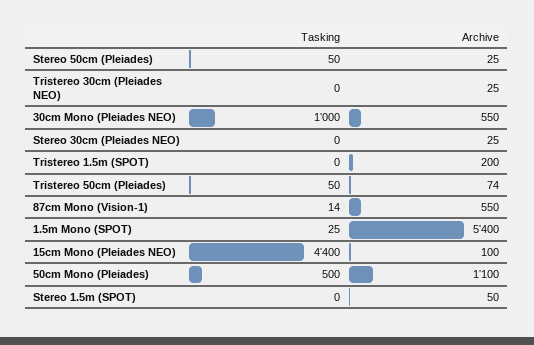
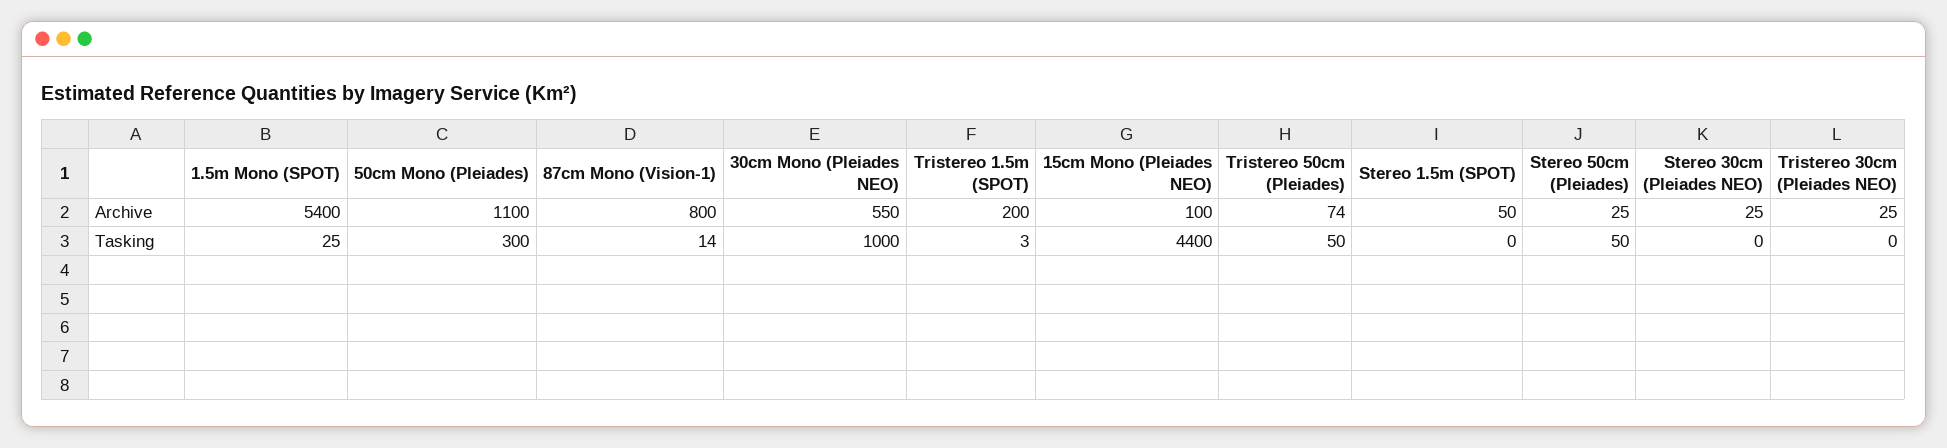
  {
    "Tasking": {
      "Stereo 50cm (Pleiades)": 50,
      "Tristereo 30cm (Pleiades NEO)": 0,
      "30cm Mono (Pleiades NEO)": 1000,
      "Stereo 30cm (Pleiades NEO)": 0,
-     "Tristereo 1.5m (SPOT)": 0,
+     "Tristereo 1.5m (SPOT)": 3,
      "Tristereo 50cm (Pleiades)": 50,
      "87cm Mono (Vision-1)": 14,
      "1.5m Mono (SPOT)": 25,
      "15cm Mono (Pleiades NEO)": 4400,
-     "50cm Mono (Pleiades)": 500,
+     "50cm Mono (Pleiades)": 300,
      "Stereo 1.5m (SPOT)": 0
    },
    "Archive": {
      "Stereo 50cm (Pleiades)": 25,
      "Tristereo 30cm (Pleiades NEO)": 25,
      "30cm Mono (Pleiades NEO)": 550,
      "Stereo 30cm (Pleiades NEO)": 25,
      "Tristereo 1.5m (SPOT)": 200,
      "Tristereo 50cm (Pleiades)": 74,
-     "87cm Mono (Vision-1)": 550,
+     "87cm Mono (Vision-1)": 800,
      "1.5m Mono (SPOT)": 5400,
      "15cm Mono (Pleiades NEO)": 100,
      "50cm Mono (Pleiades)": 1100,
      "Stereo 1.5m (SPOT)": 50
    }
  }

